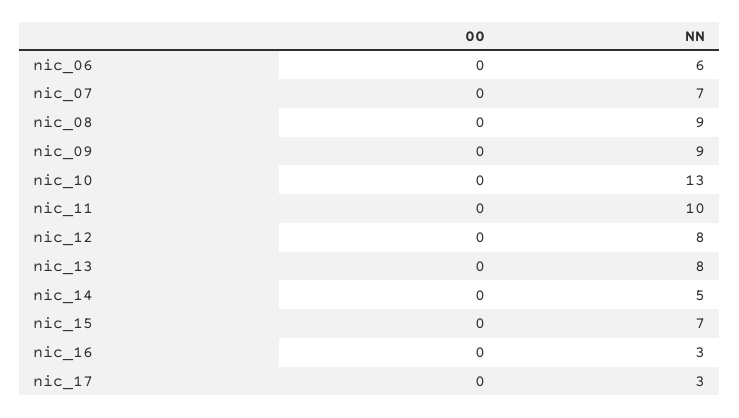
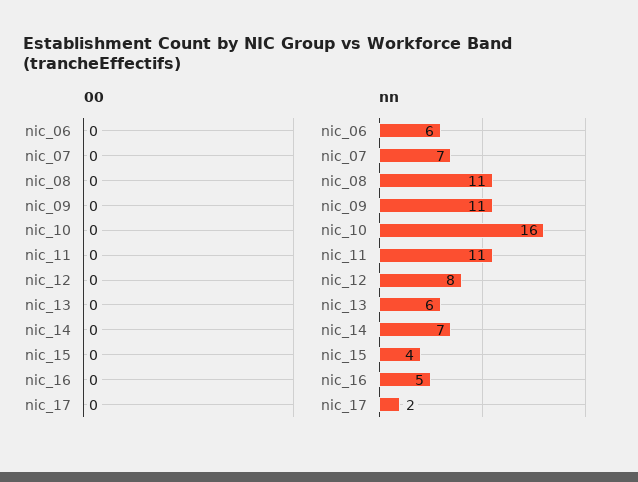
  {
    "00": {
      "nic_06": 0,
      "nic_07": 0,
      "nic_08": 0,
      "nic_09": 0,
      "nic_10": 0,
      "nic_11": 0,
      "nic_12": 0,
      "nic_13": 0,
      "nic_14": 0,
      "nic_15": 0,
      "nic_16": 0,
      "nic_17": 0
    },
    "NN": {
      "nic_06": 6,
      "nic_07": 7,
-     "nic_08": 9,
+     "nic_08": 11,
-     "nic_09": 9,
+     "nic_09": 11,
-     "nic_10": 13,
+     "nic_10": 16,
-     "nic_11": 10,
+     "nic_11": 11,
      "nic_12": 8,
-     "nic_13": 8,
+     "nic_13": 6,
-     "nic_14": 5,
+     "nic_14": 7,
-     "nic_15": 7,
+     "nic_15": 4,
-     "nic_16": 3,
+     "nic_16": 5,
-     "nic_17": 3
+     "nic_17": 2
    }
  }

